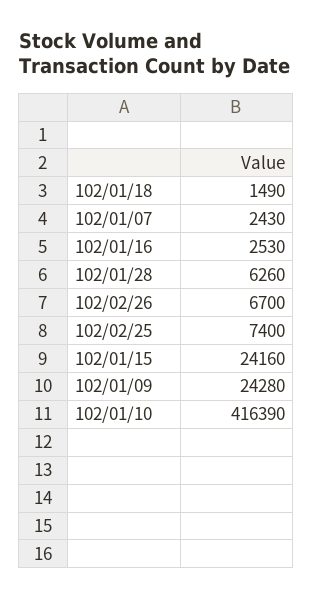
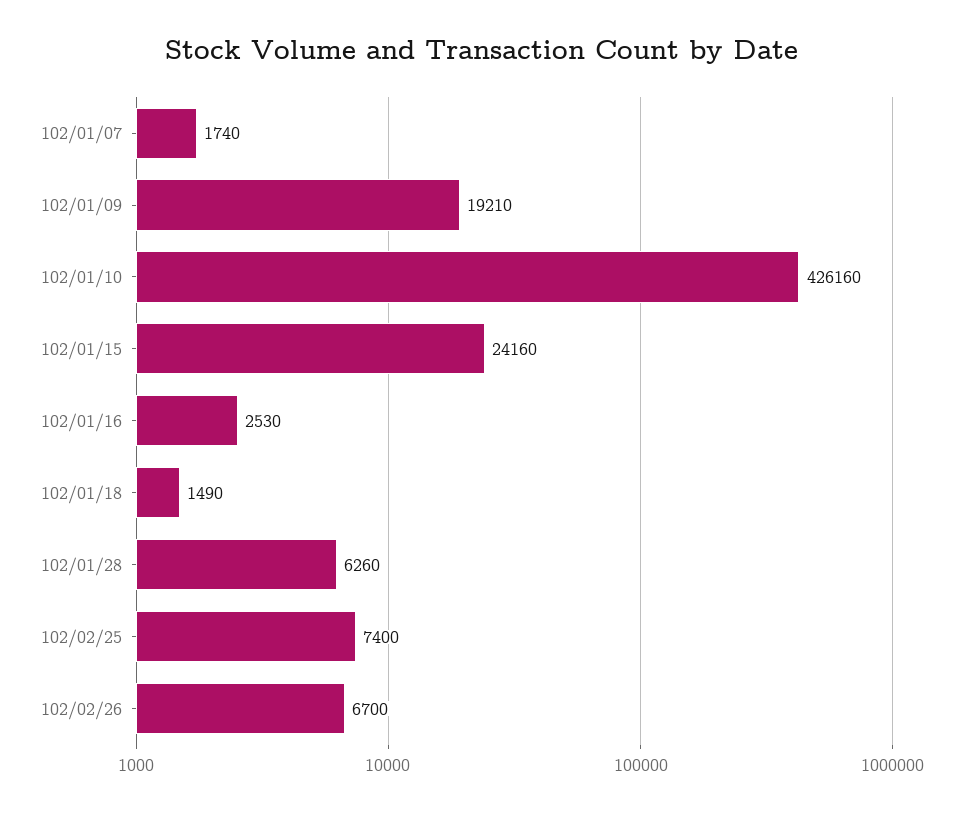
  {
    "102/01/18": 1490,
-   "102/01/07": 2430,
+   "102/01/07": 1740,
    "102/01/16": 2530,
    "102/01/28": 6260,
    "102/02/26": 6700,
    "102/02/25": 7400,
    "102/01/15": 24160,
-   "102/01/09": 24280,
+   "102/01/09": 19210,
-   "102/01/10": 416390
+   "102/01/10": 426160
  }

